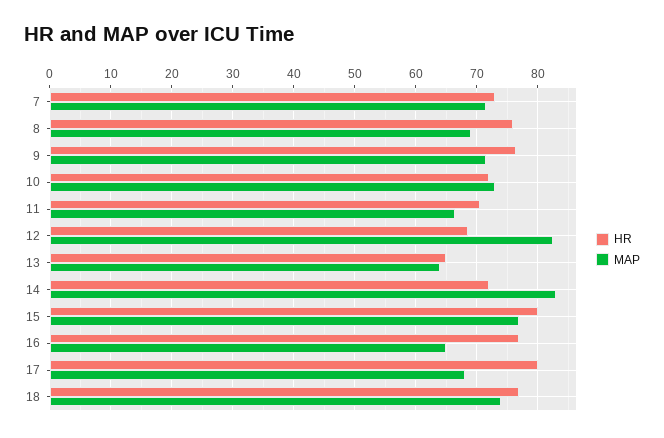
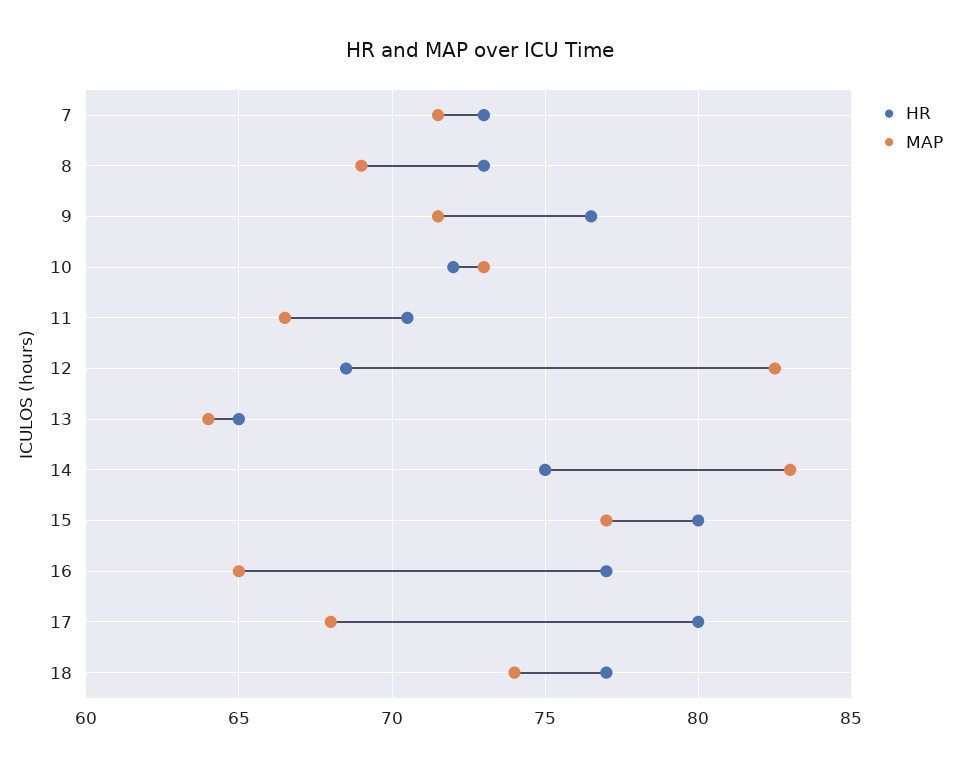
  {
    "HR": {
      "7": 73,
-     "8": 76,
+     "8": 73,
      "9": 76.5,
      "10": 72,
      "11": 70.5,
      "12": 68.5,
      "13": 65,
-     "14": 72,
+     "14": 75,
      "15": 80,
      "16": 77,
      "17": 80,
      "18": 77
    },
    "MAP": {
      "7": 71.5,
      "8": 69,
      "9": 71.5,
      "10": 73,
      "11": 66.5,
      "12": 82.5,
      "13": 64,
      "14": 83,
      "15": 77,
      "16": 65,
      "17": 68,
      "18": 74
    }
  }

